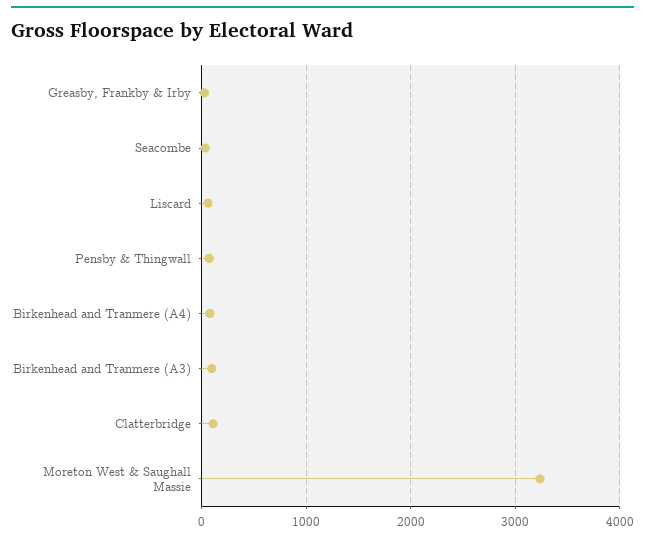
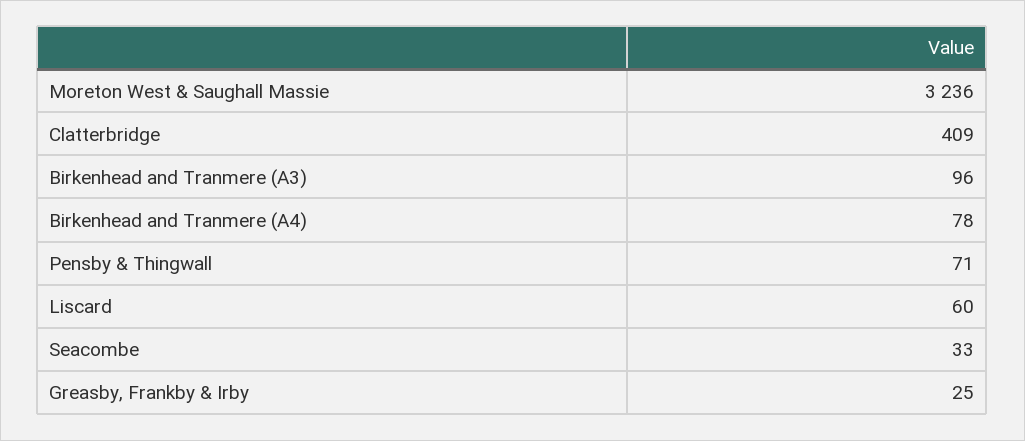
  {
    "Greasby, Frankby & Irby": 25,
    "Seacombe": 33,
    "Liscard": 60,
    "Pensby & Thingwall": 71,
    "Birkenhead and Tranmere (A4)": 78,
    "Birkenhead and Tranmere (A3)": 96,
-   "Clatterbridge": 100,
+   "Clatterbridge": 409,
    "Moreton West & Saughall Massie": 3236
  }

